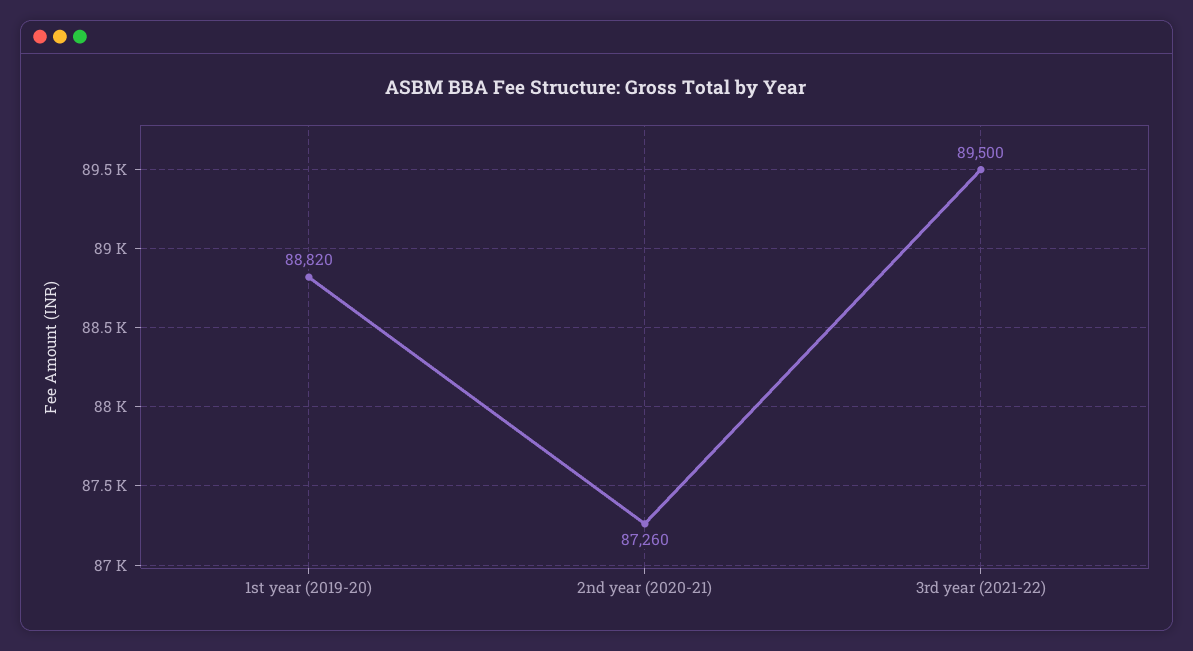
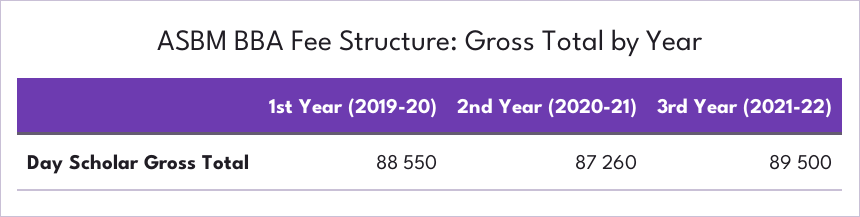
  {
-   "1st year (2019-20)": 88820,
+   "1st year (2019-20)": 88550,
    "2nd year (2020-21)": 87260,
    "3rd year (2021-22)": 89500
  }

